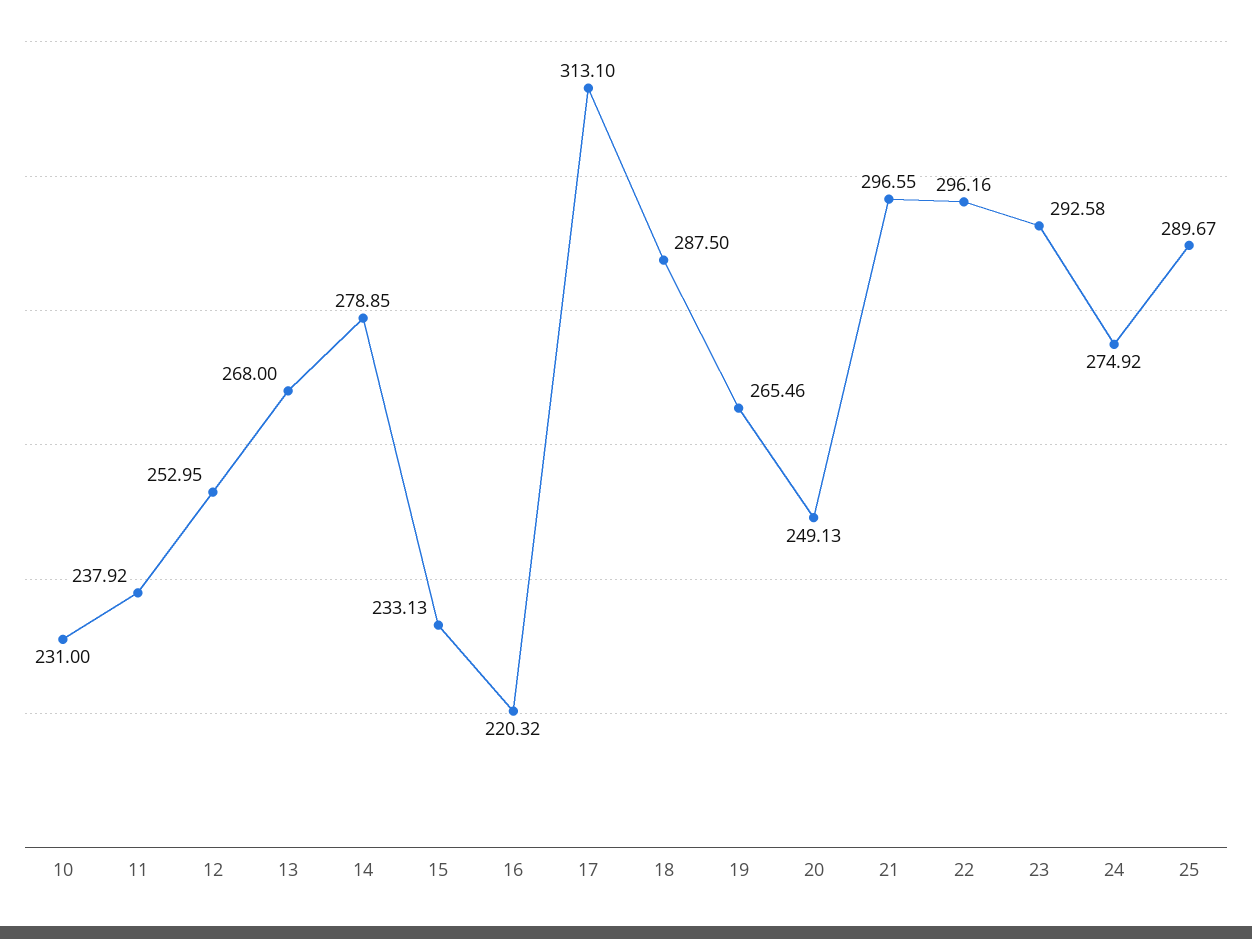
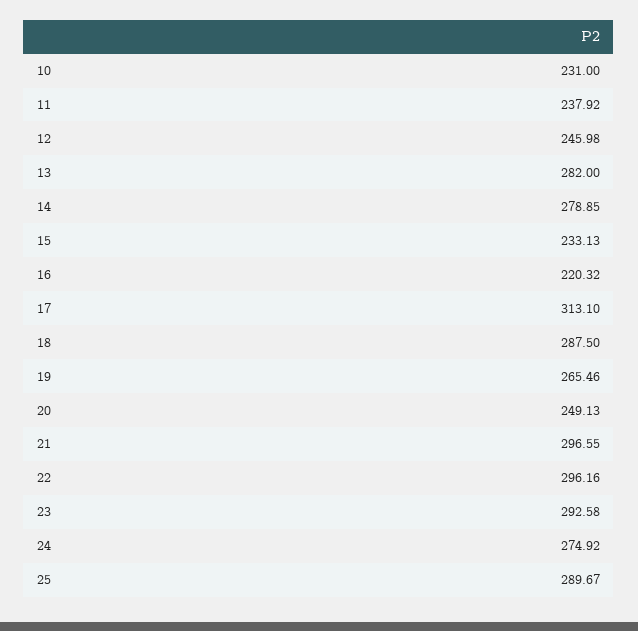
  {
    "10": 231,
    "11": 237.92,
-   "12": 252.95,
+   "12": 245.98,
-   "13": 268,
+   "13": 282,
    "14": 278.85,
    "15": 233.13,
    "16": 220.32,
    "17": 313.1,
    "18": 287.5,
    "19": 265.46,
    "20": 249.13,
    "21": 296.55,
    "22": 296.16,
    "23": 292.58,
    "24": 274.92,
    "25": 289.67
  }

